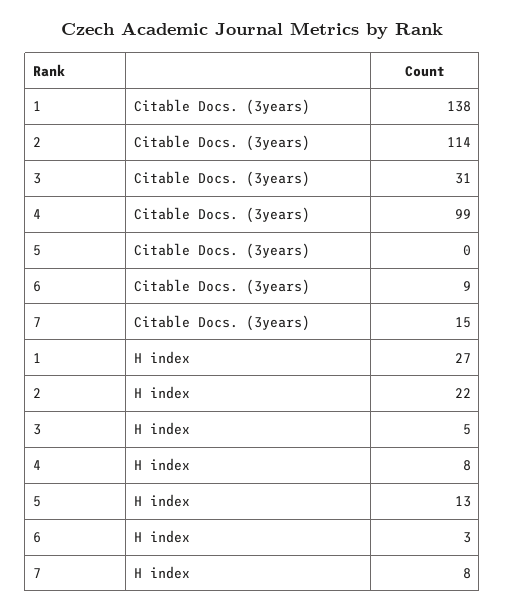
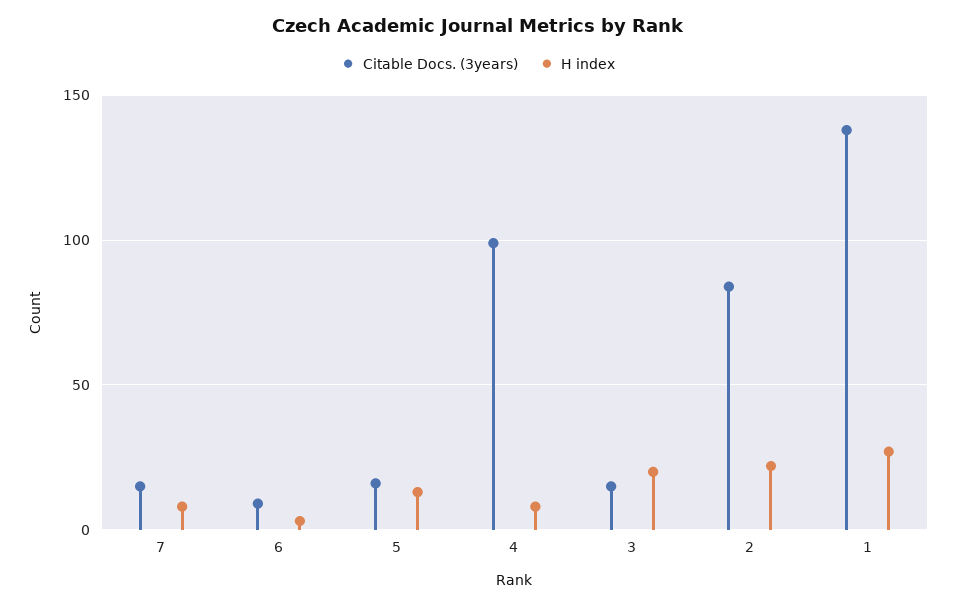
  {
    "Citable Docs. (3years)": {
      "1": 138,
-     "2": 114,
+     "2": 85,
-     "3": 31,
+     "3": 15,
      "4": 99,
-     "5": 0,
+     "5": 15,
      "6": 9,
      "7": 15
    },
    "H index": {
      "1": 27,
      "2": 22,
-     "3": 5,
+     "3": 20,
      "4": 8,
      "5": 13,
      "6": 3,
      "7": 8
    }
  }

